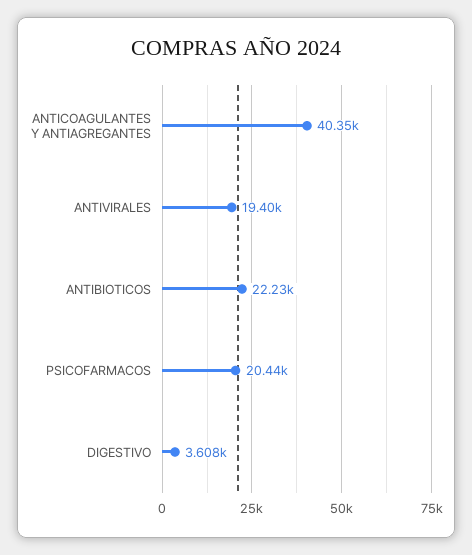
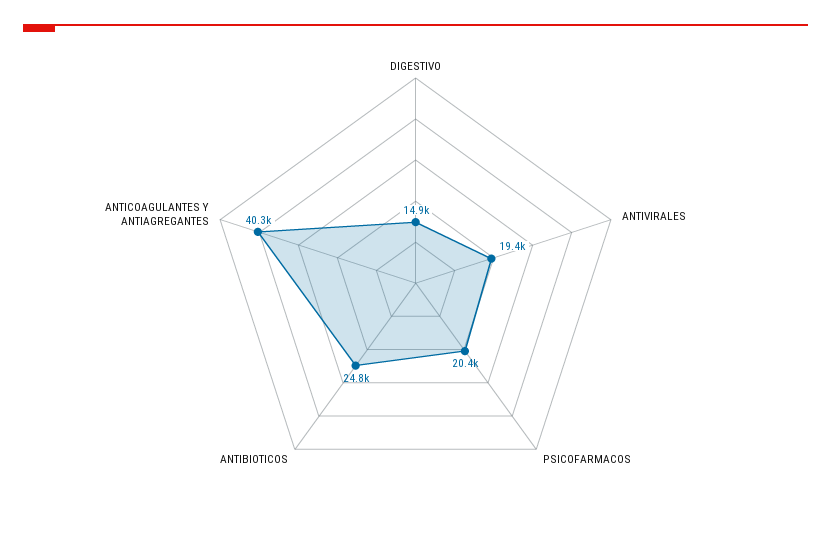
  {
    "ANTICOAGULANTES Y ANTIAGREGANTES": 40350,
    "ANTIVIRALES": 19400,
-   "ANTIBIOTICOS": 22230,
+   "ANTIBIOTICOS": 24800,
    "PSICOFARMACOS": 20440,
-   "DIGESTIVO": 3608
+   "DIGESTIVO": 14900
  }

